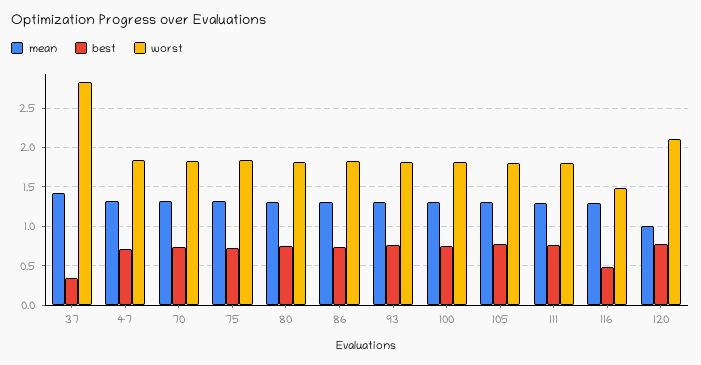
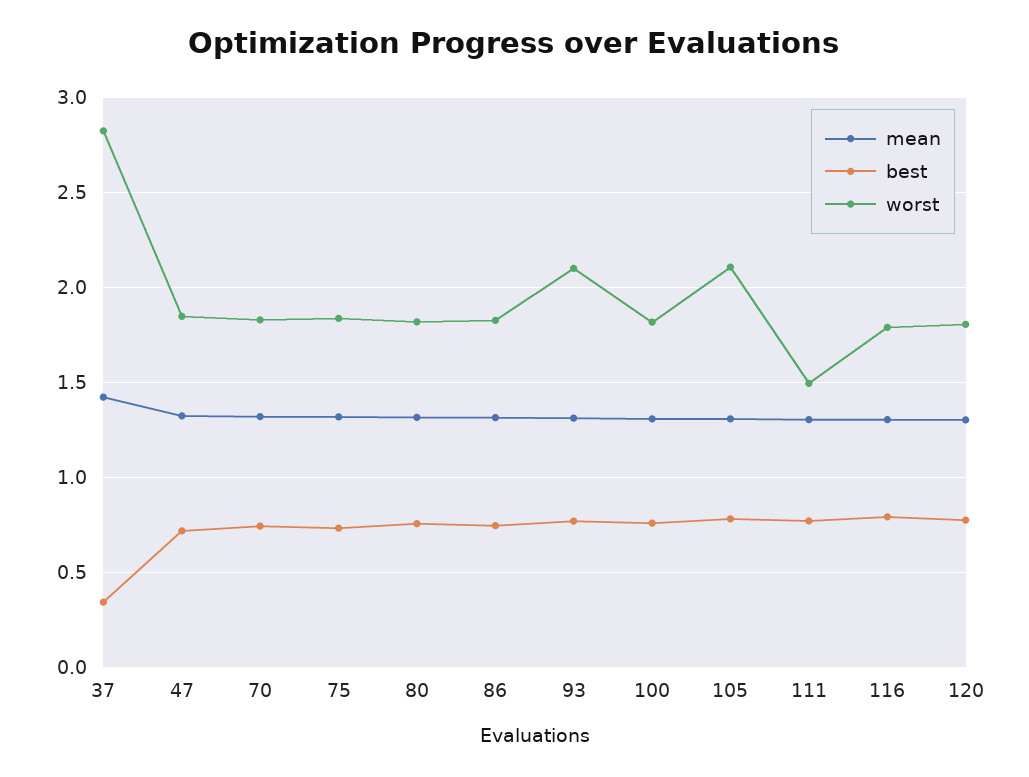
  {
    "mean": {
      "37": 1.4,
      "47": 1.3,
      "70": 1.3,
      "75": 1.3,
      "80": 1.3,
      "86": 1.3,
      "93": 1.3,
      "100": 1.3,
      "105": 1.3,
      "111": 1.3,
      "116": 1.3,
-     "120": 1
+     "120": 1.3
    },
    "best": {
      "37": 0.35,
      "47": 0.7,
      "70": 0.75,
      "75": 0.75,
      "80": 0.75,
      "86": 0.75,
      "93": 0.75,
      "100": 0.75,
      "105": 0.8,
      "111": 0.75,
-     "116": 0.5,
+     "116": 0.8,
      "120": 0.75
    },
    "worst": {
      "37": 2.8,
      "47": 1.85,
      "70": 1.85,
      "75": 1.85,
      "80": 1.8,
      "86": 1.85,
-     "93": 1.8,
+     "93": 2.1,
      "100": 1.8,
-     "105": 1.8,
+     "105": 2.1,
-     "111": 1.8,
+     "111": 1.5,
-     "116": 1.5,
+     "116": 1.8,
-     "120": 2.1
+     "120": 1.8
    }
  }

